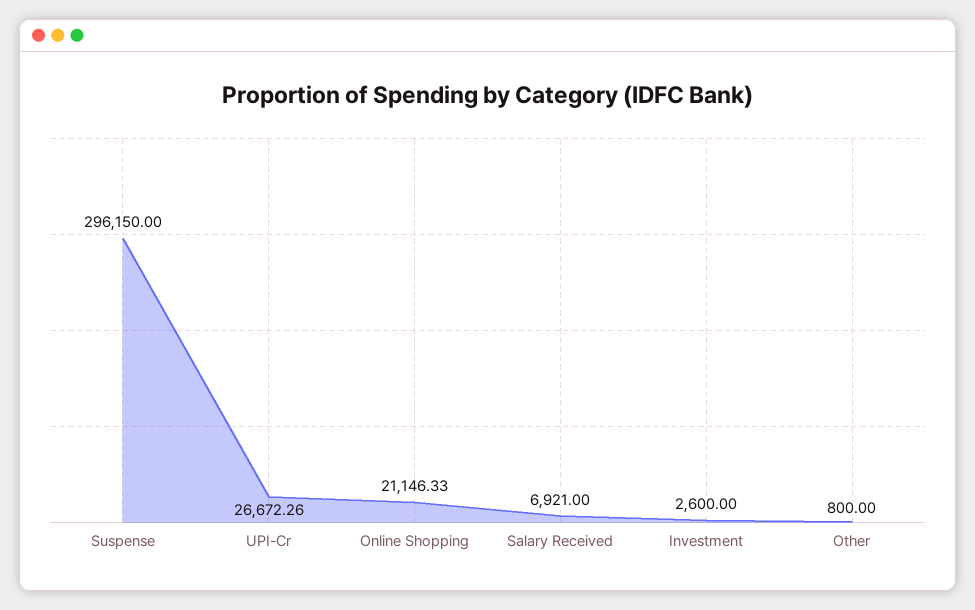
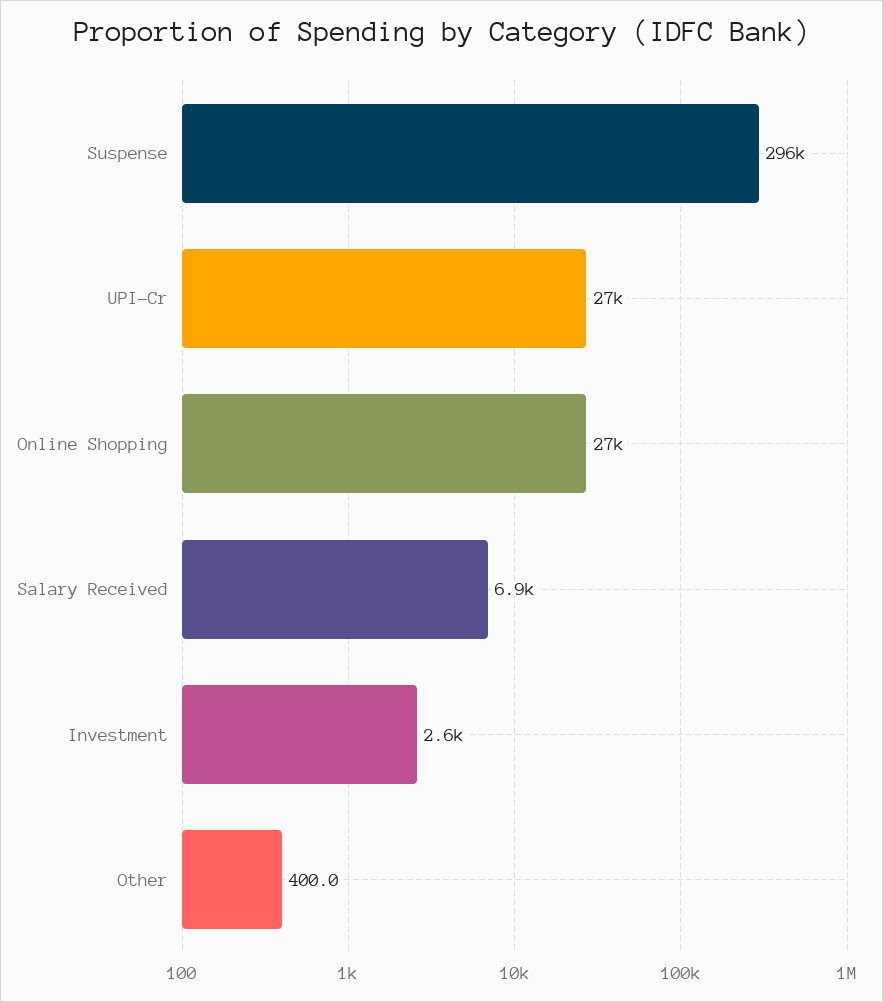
  {
    "Suspense": 296150,
    "UPI-Cr": 26672.26,
-   "Online Shopping": 21146.33,
+   "Online Shopping": 27000,
    "Salary Received": 6921,
    "Investment": 2600,
-   "Other": 800
+   "Other": 400
  }

